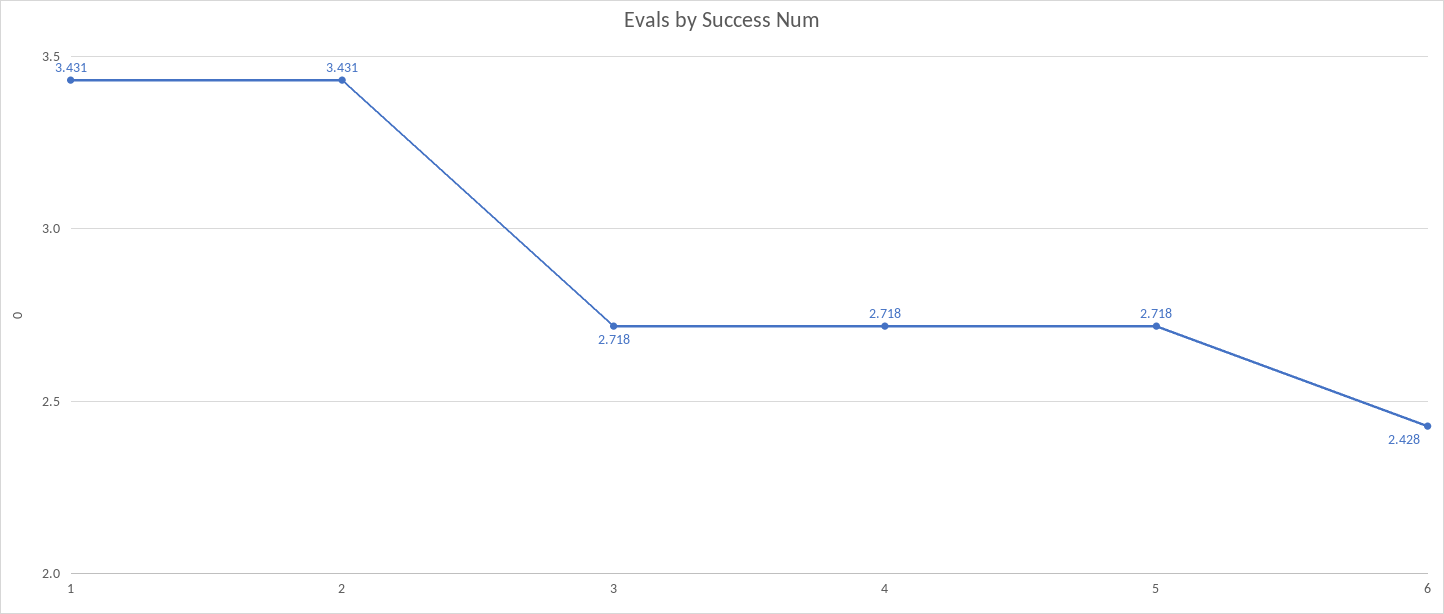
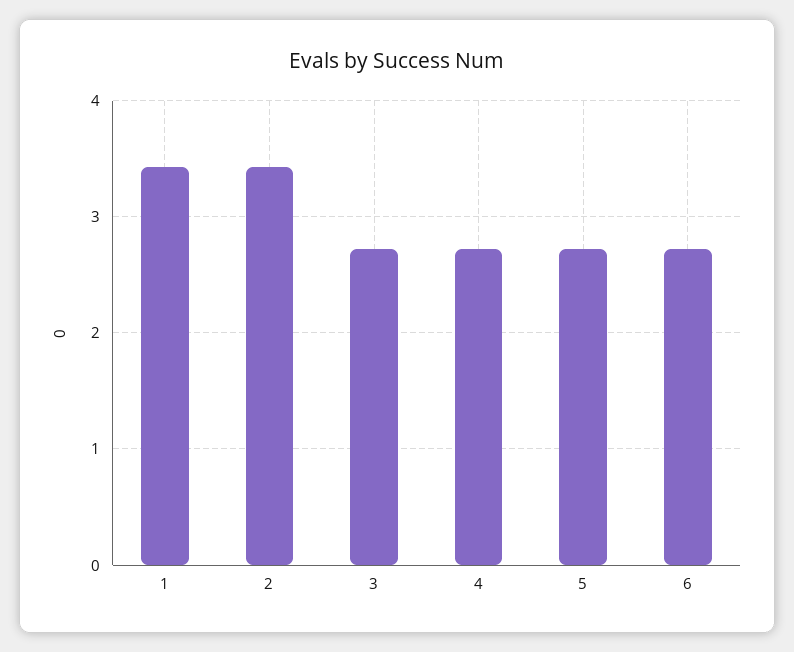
  {
    "1": 3.431,
    "2": 3.431,
    "3": 2.718,
    "4": 2.718,
    "5": 2.718,
-   "6": 2.428
+   "6": 2.7
  }

